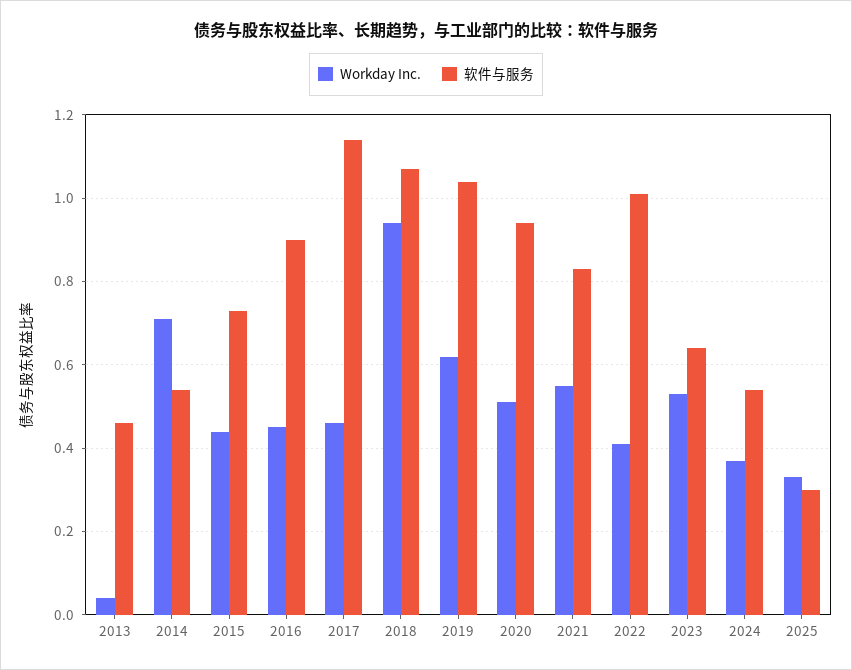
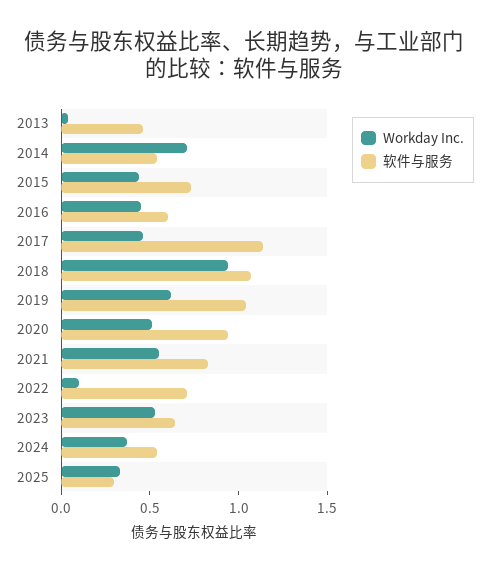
  {
    "Workday Inc.": {
      "2013": 0.05,
      "2014": 0.7,
      "2015": 0.45,
      "2016": 0.45,
      "2017": 0.45,
      "2018": 0.95,
      "2019": 0.6,
      "2020": 0.5,
      "2021": 0.55,
-     "2022": 0.4,
+     "2022": 0.1,
      "2023": 0.55,
      "2024": 0.35,
      "2025": 0.35
    },
    "软件与服务": {
      "2013": 0.45,
      "2014": 0.55,
      "2015": 0.75,
-     "2016": 0.9,
+     "2016": 0.6,
      "2017": 1.15,
      "2018": 1.05,
      "2019": 1.05,
      "2020": 0.95,
      "2021": 0.85,
-     "2022": 1,
+     "2022": 0.7,
      "2023": 0.65,
      "2024": 0.55,
      "2025": 0.3
    }
  }

